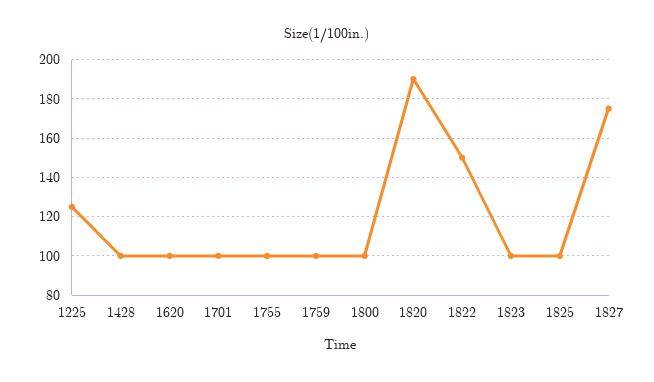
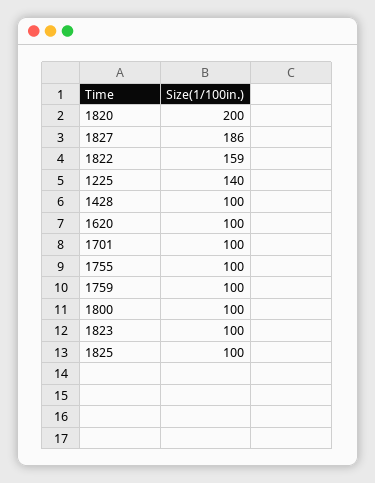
  {
-   "1225": 125,
+   "1225": 140,
    "1428": 100,
    "1620": 100,
    "1701": 100,
    "1755": 100,
    "1759": 100,
    "1800": 100,
-   "1820": 190,
+   "1820": 200,
-   "1822": 150,
+   "1822": 159,
    "1823": 100,
    "1825": 100,
-   "1827": 175
+   "1827": 186
  }

